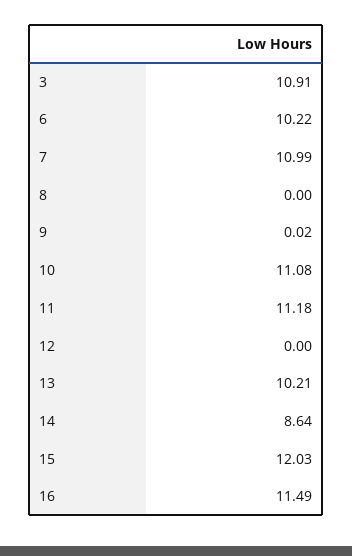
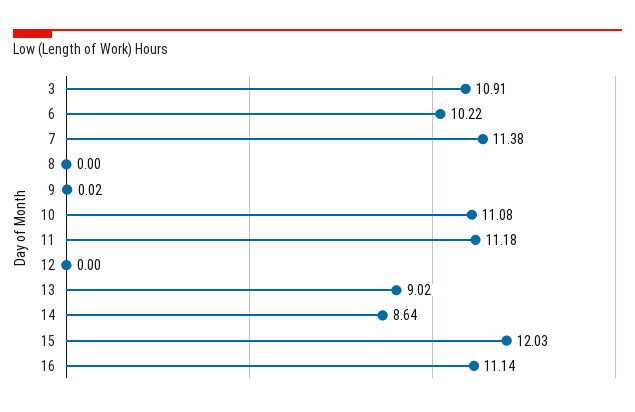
  {
    "3": 10.91,
    "6": 10.22,
-   "7": 10.99,
+   "7": 11.38,
    "8": 0,
    "9": 0.02,
    "10": 11.08,
    "11": 11.18,
    "12": 0,
-   "13": 10.21,
+   "13": 9.02,
    "14": 8.64,
    "15": 12.03,
-   "16": 11.49
+   "16": 11.14
  }

